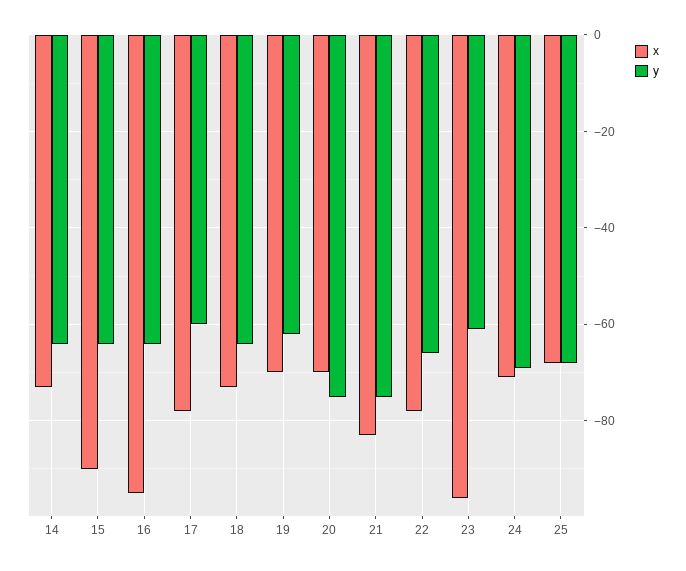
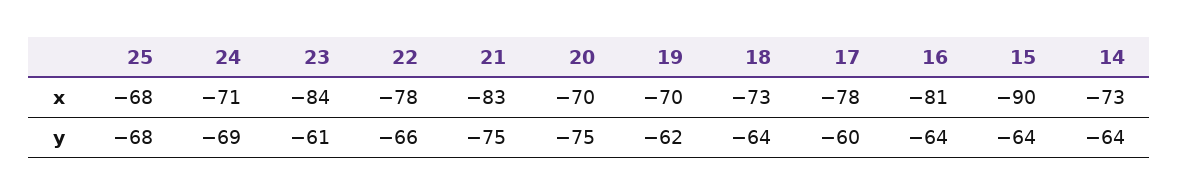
  {
    "x": {
      "14": -73,
      "15": -90,
-     "16": -95,
+     "16": -81,
      "17": -78,
      "18": -73,
      "19": -70,
      "20": -70,
      "21": -83,
      "22": -78,
-     "23": -95,
+     "23": -84,
      "24": -71,
      "25": -68
    },
    "y": {
      "14": -64,
      "15": -64,
      "16": -64,
      "17": -60,
      "18": -64,
      "19": -62,
      "20": -75,
      "21": -75,
      "22": -66,
      "23": -61,
      "24": -69,
      "25": -68
    }
  }

